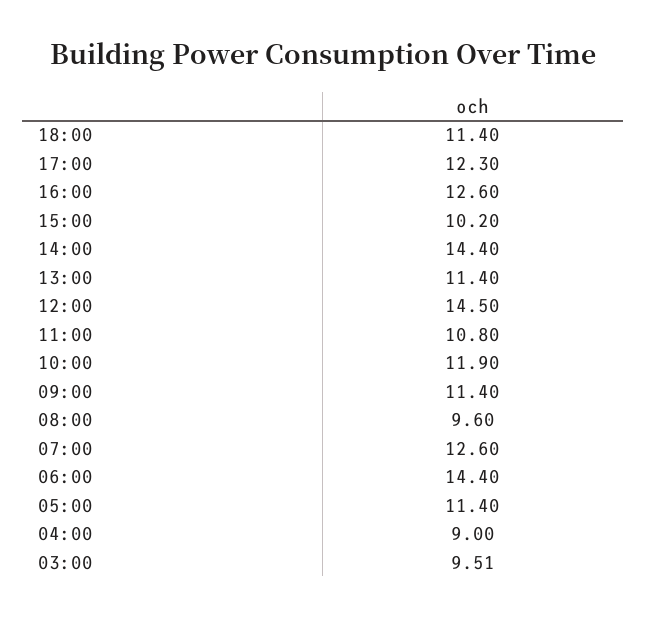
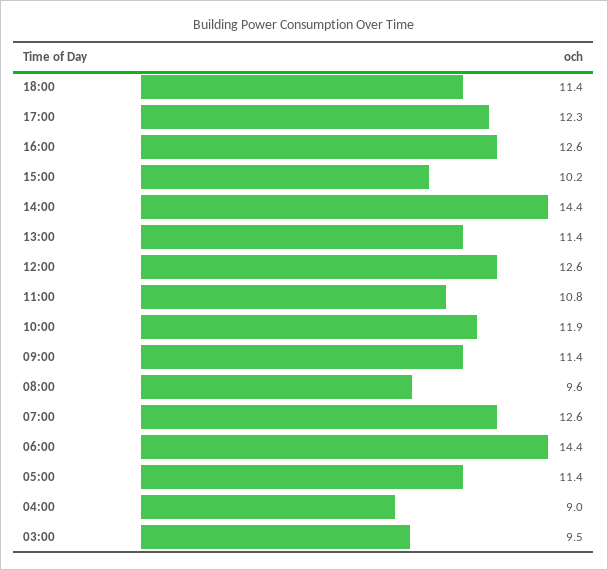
  {
    "18:00": 11.4,
    "17:00": 12.3,
    "16:00": 12.6,
    "15:00": 10.2,
    "14:00": 14.4,
    "13:00": 11.4,
-   "12:00": 14.5,
+   "12:00": 12.6,
    "11:00": 10.8,
    "10:00": 11.9,
    "09:00": 11.4,
    "08:00": 9.6,
    "07:00": 12.6,
    "06:00": 14.4,
    "05:00": 11.4,
    "04:00": 9,
    "03:00": 9.51
  }

